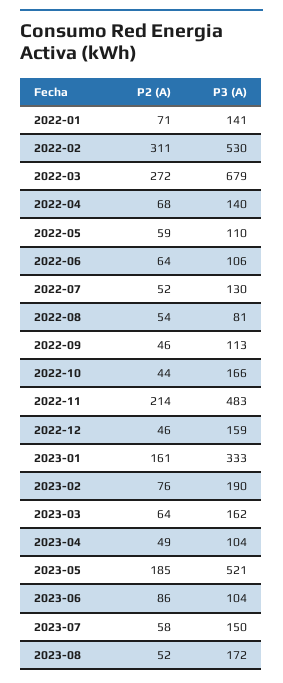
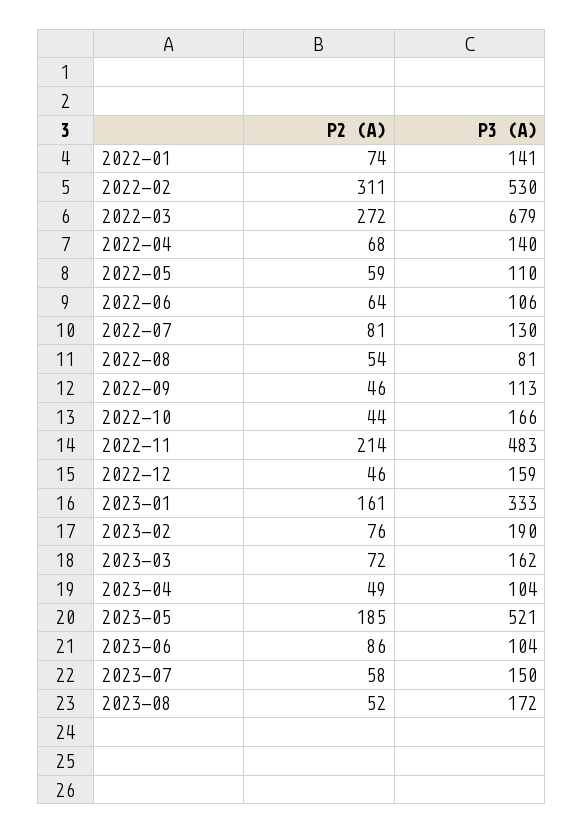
  {
    "P2 (A)": {
-     "2022-01": 71,
+     "2022-01": 74,
      "2022-02": 311,
      "2022-03": 272,
      "2022-04": 68,
      "2022-05": 59,
      "2022-06": 64,
-     "2022-07": 52,
+     "2022-07": 81,
      "2022-08": 54,
      "2022-09": 46,
      "2022-10": 44,
      "2022-11": 214,
      "2022-12": 46,
      "2023-01": 161,
      "2023-02": 76,
-     "2023-03": 64,
+     "2023-03": 72,
      "2023-04": 49,
      "2023-05": 185,
      "2023-06": 86,
      "2023-07": 58,
      "2023-08": 52
    },
    "P3 (A)": {
      "2022-01": 141,
      "2022-02": 530,
      "2022-03": 679,
      "2022-04": 140,
      "2022-05": 110,
      "2022-06": 106,
      "2022-07": 130,
      "2022-08": 81,
      "2022-09": 113,
      "2022-10": 166,
      "2022-11": 483,
      "2022-12": 159,
      "2023-01": 333,
      "2023-02": 190,
      "2023-03": 162,
      "2023-04": 104,
      "2023-05": 521,
      "2023-06": 104,
      "2023-07": 150,
      "2023-08": 172
    }
  }

